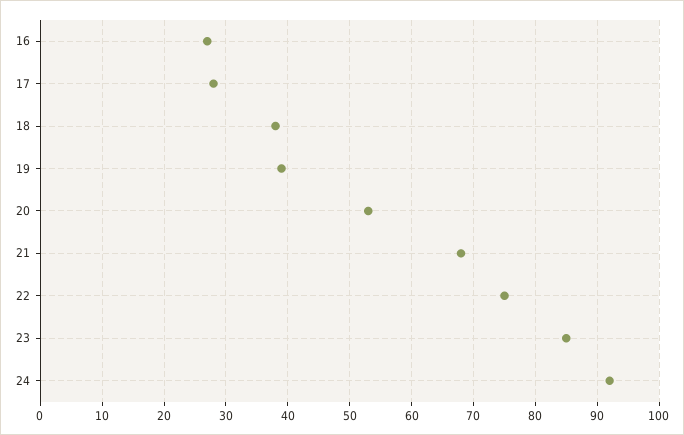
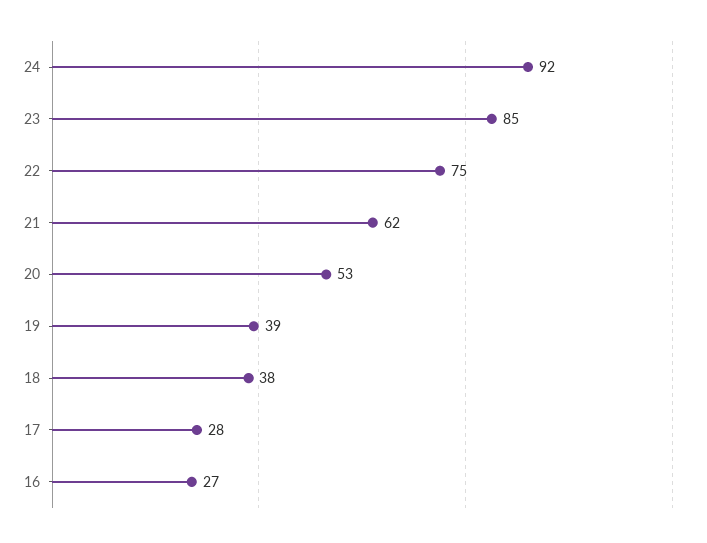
  {
    "16": 27,
    "17": 28,
    "18": 38,
    "19": 39,
    "20": 53,
-   "21": 68,
+   "21": 62,
    "22": 75,
    "23": 85,
    "24": 92
  }

